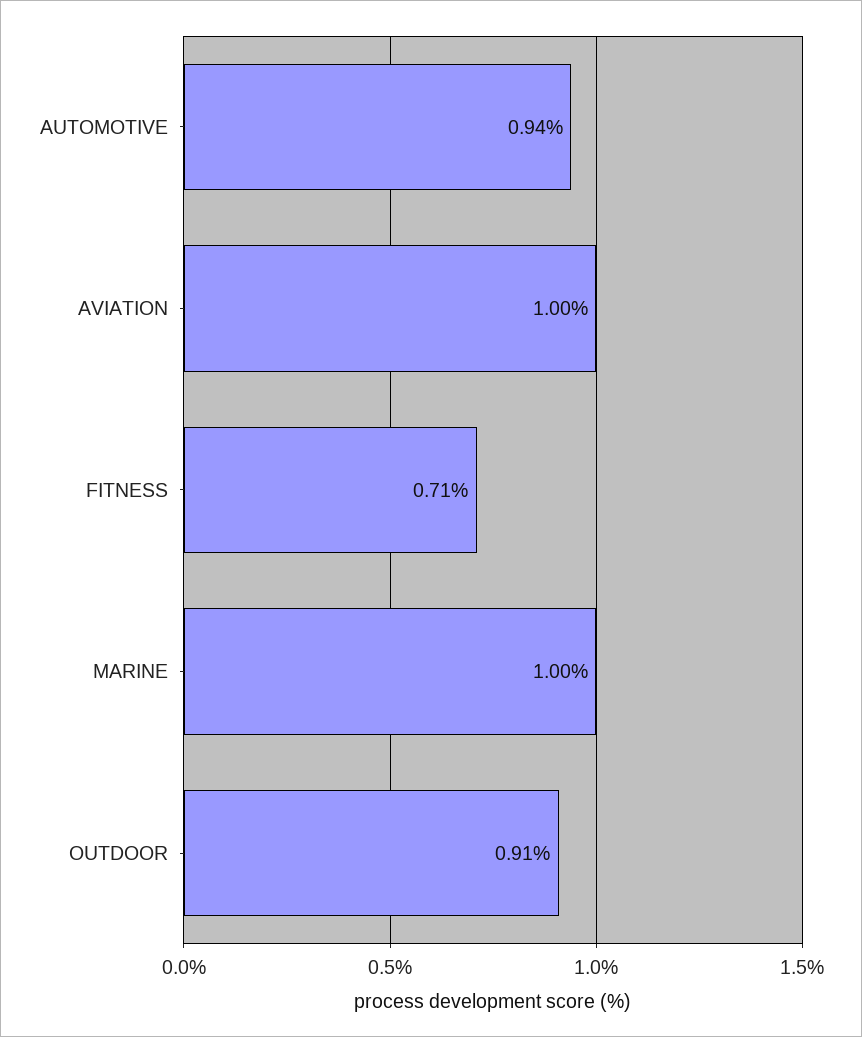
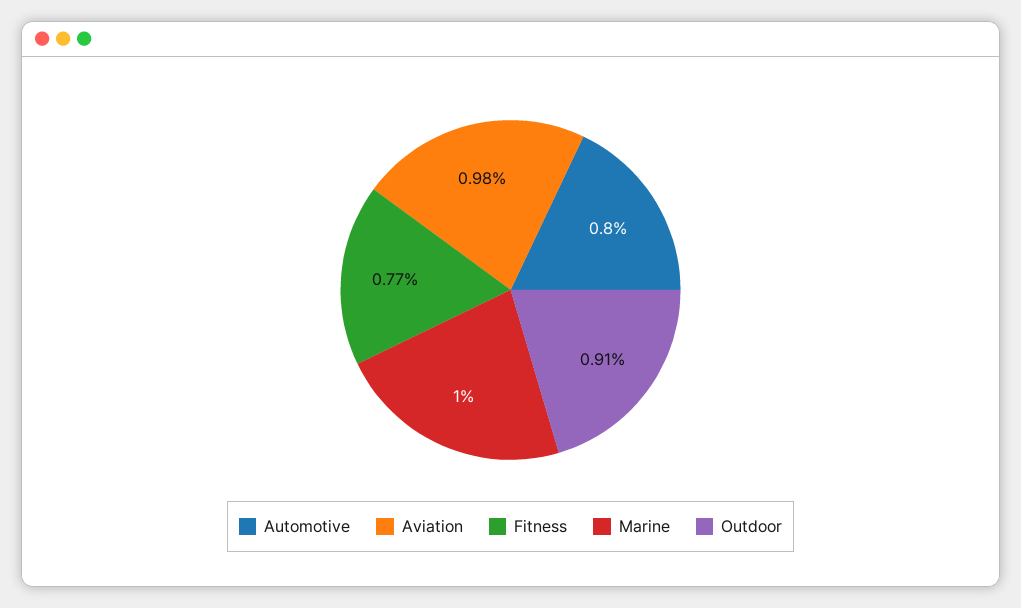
  {
-   "AUTOMOTIVE": 0.94,
+   "AUTOMOTIVE": 0.8,
-   "AVIATION": 1,
+   "AVIATION": 0.98,
-   "FITNESS": 0.71,
+   "FITNESS": 0.77,
    "MARINE": 1,
    "OUTDOOR": 0.91
  }

